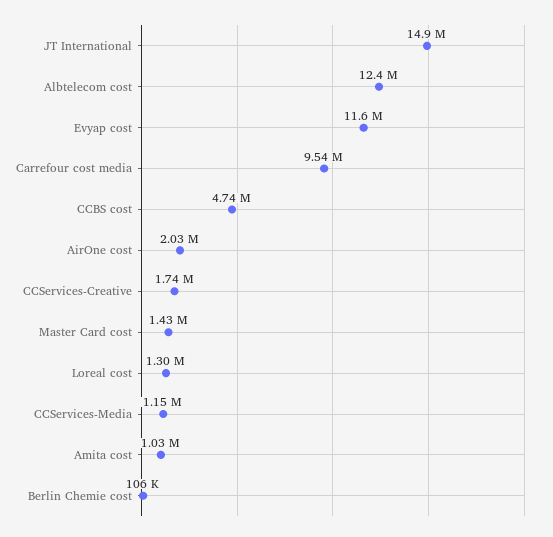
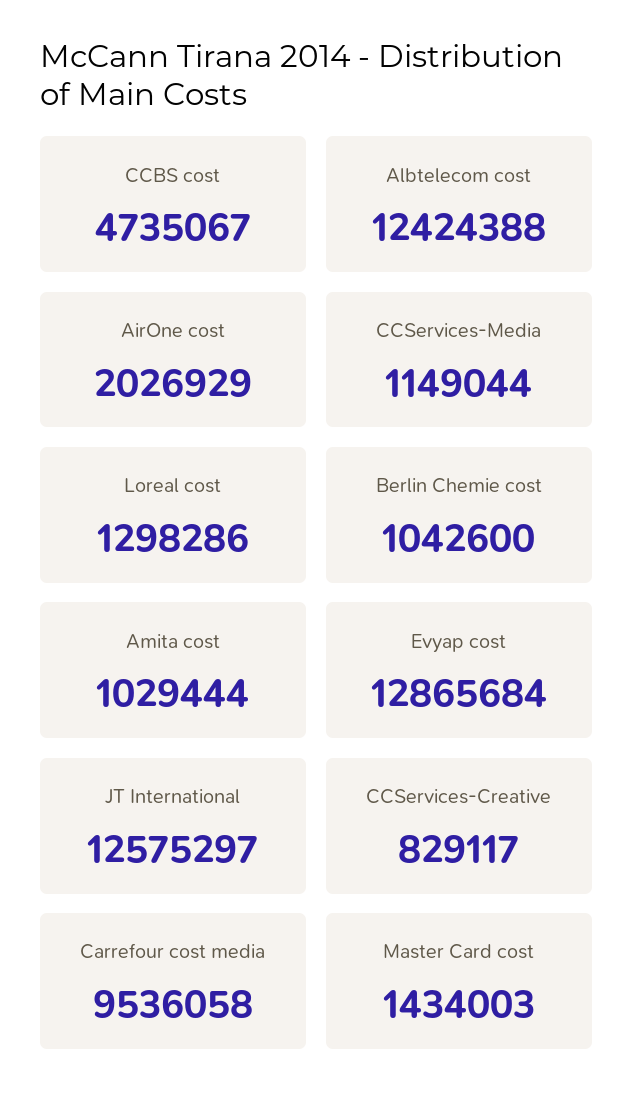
  {
-   "JT International": 14900000,
+   "JT International": 12575297,
    "Albtelecom cost": 12424388,
-   "Evyap cost": 11600000,
+   "Evyap cost": 12865684,
    "Carrefour cost media": 9536058,
    "CCBS cost": 4735067,
    "AirOne cost": 2026929,
-   "CCServices-Creative": 1740000,
+   "CCServices-Creative": 829117,
    "Master Card cost": 1434003,
    "Loreal cost": 1298286,
    "CCServices-Media": 1149044,
    "Amita cost": 1029444,
-   "Berlin Chemie cost": 106000
+   "Berlin Chemie cost": 1042600
  }

